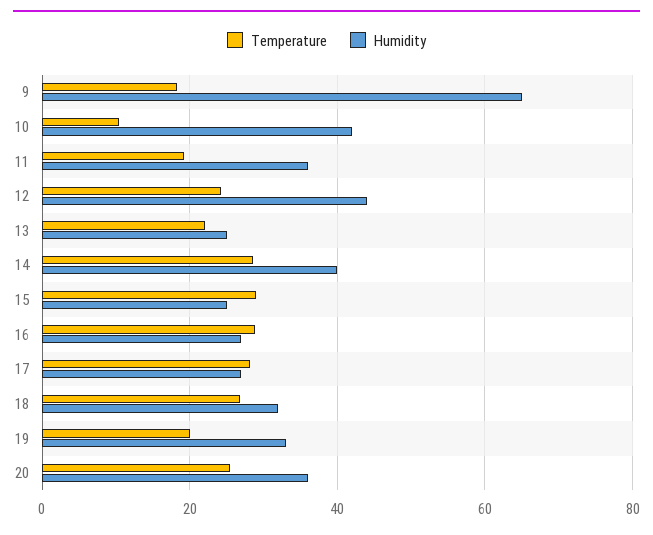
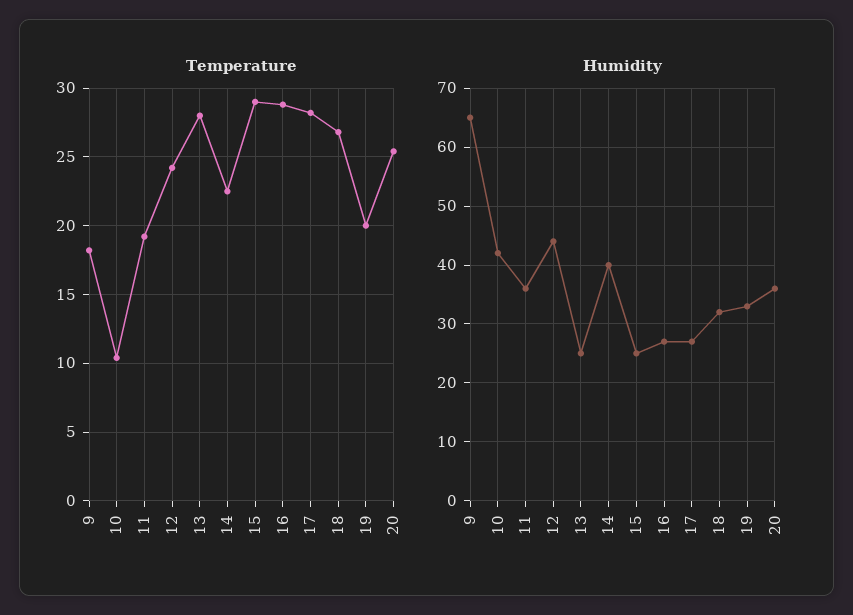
  {
    "Temperature": {
      "9": 18,
      "10": 10.5,
      "11": 19,
      "12": 24,
-     "13": 22,
+     "13": 28,
-     "14": 28,
+     "14": 22.5,
      "15": 29,
      "16": 29,
      "17": 28,
      "18": 27,
      "19": 20,
      "20": 25.5
    },
    "Humidity": {
      "9": 66,
      "10": 42,
      "11": 36,
      "12": 44,
      "13": 26,
      "14": 40,
      "15": 26,
      "16": 28,
      "17": 28,
      "18": 32,
      "19": 34,
      "20": 36
    }
  }

